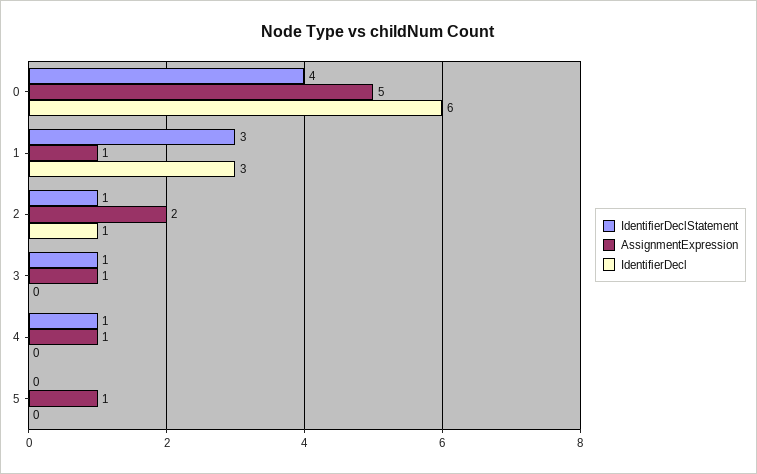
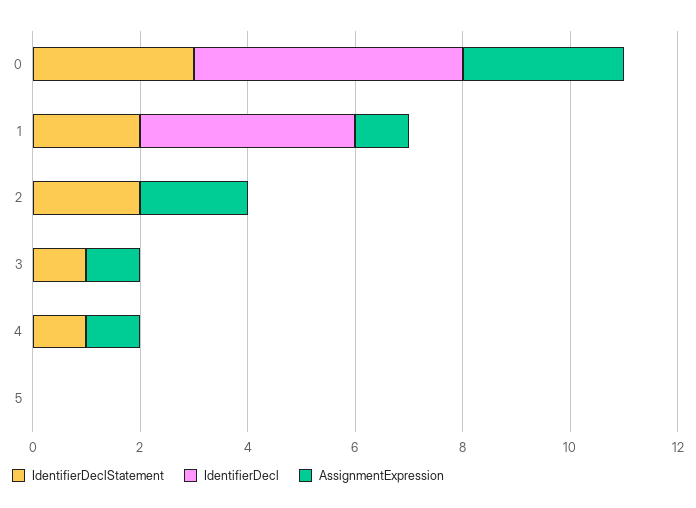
  {
    "IdentifierDeclStatement": {
-     "0": 4,
+     "0": 3,
-     "1": 3,
+     "1": 2,
-     "2": 1,
+     "2": 2,
      "3": 1,
      "4": 1,
      "5": 0
    },
    "AssignmentExpression": {
-     "0": 5,
+     "0": 3,
      "1": 1,
      "2": 2,
      "3": 1,
      "4": 1,
-     "5": 1
+     "5": 0
    },
    "IdentifierDecl": {
-     "0": 6,
+     "0": 5,
-     "1": 3,
+     "1": 4,
-     "2": 1,
+     "2": 0,
      "3": 0,
      "4": 0,
      "5": 0
    }
  }

